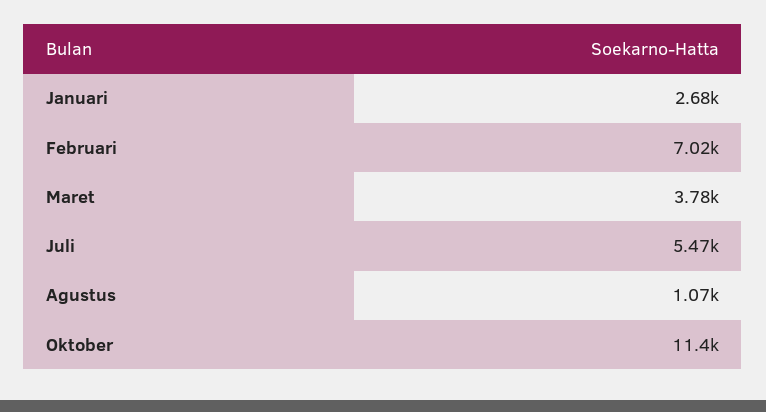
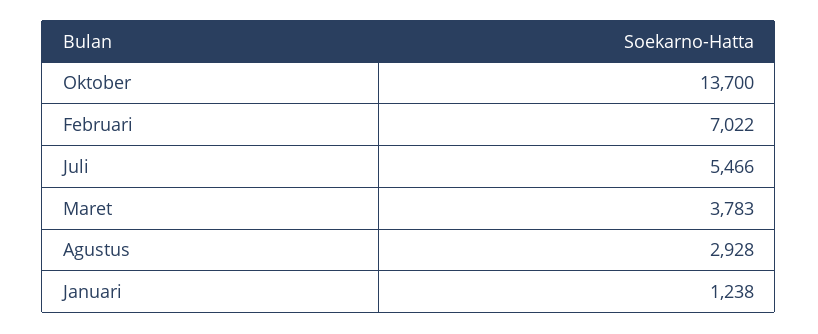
  {
-   "Januari": 2680,
+   "Januari": 1238,
    "Februari": 7022,
    "Maret": 3783,
    "Juli": 5466,
-   "Agustus": 1070,
+   "Agustus": 2928,
-   "Oktober": 11400
+   "Oktober": 13700
  }

